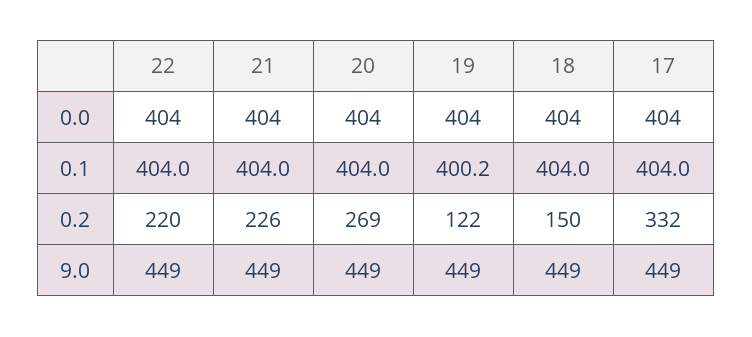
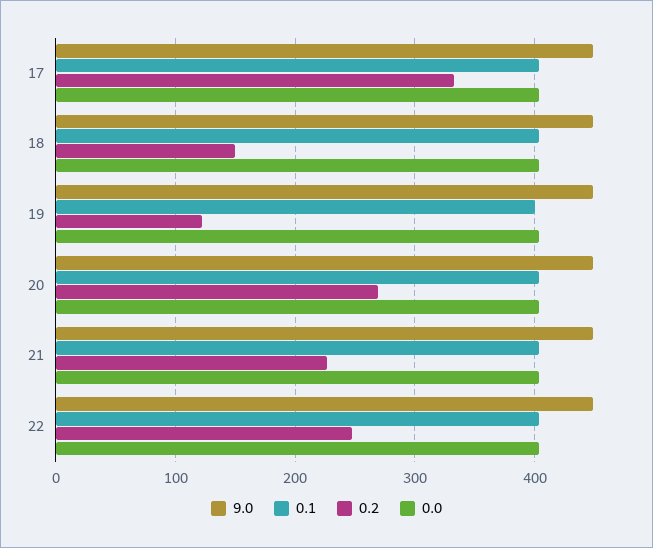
  {
    "0.0": {
      "22": 404,
      "21": 404,
      "20": 404,
      "19": 404,
      "18": 404,
      "17": 404
    },
    "0.1": {
      "22": 404,
      "21": 404,
      "20": 404,
      "19": 400.2,
      "18": 404,
      "17": 404
    },
    "0.2": {
-     "22": 220,
+     "22": 250,
      "21": 226,
      "20": 269,
      "19": 122,
      "18": 150,
      "17": 332
    },
    "9.0": {
      "22": 449,
      "21": 449,
      "20": 449,
      "19": 449,
      "18": 449,
      "17": 449
    }
  }

